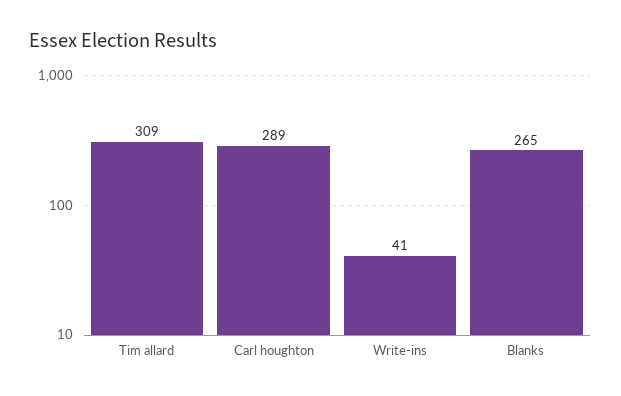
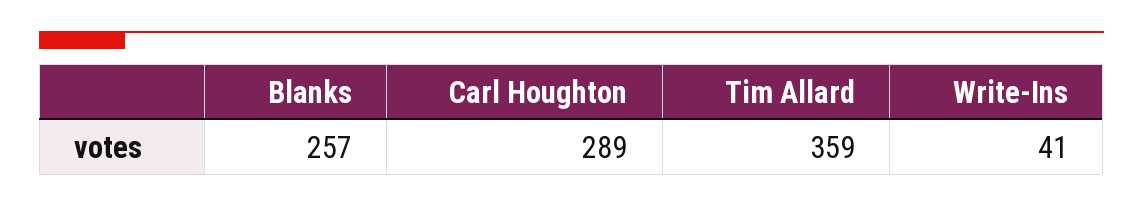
  {
-   "Tim allard": 309,
+   "Tim allard": 359,
    "Carl houghton": 289,
    "Write-ins": 41,
-   "Blanks": 265
+   "Blanks": 257
  }

